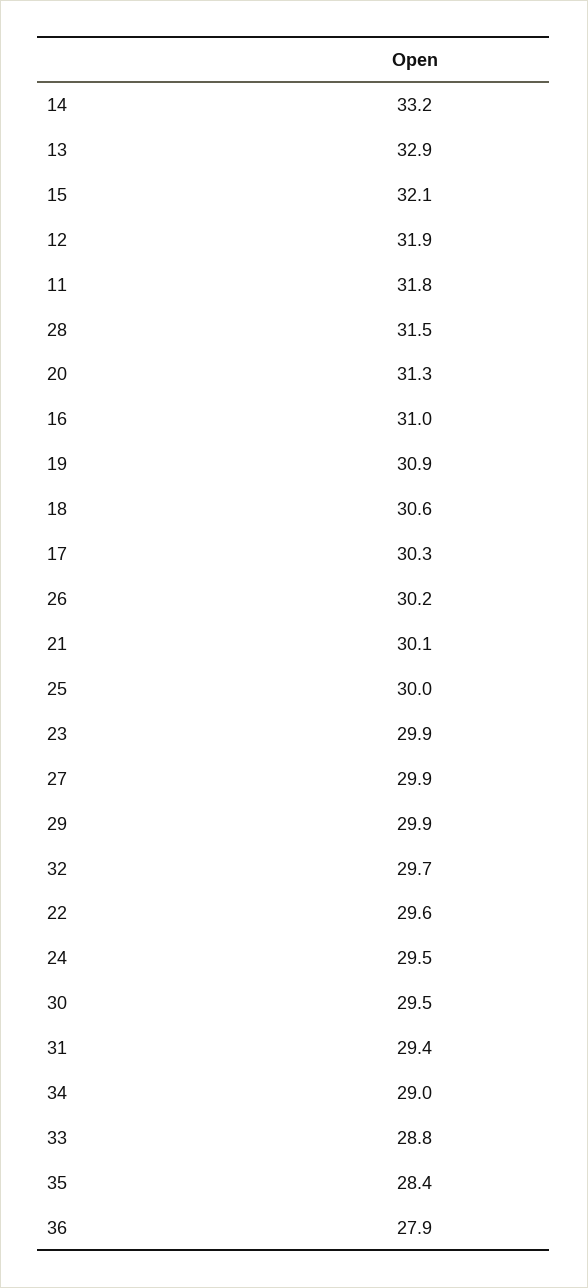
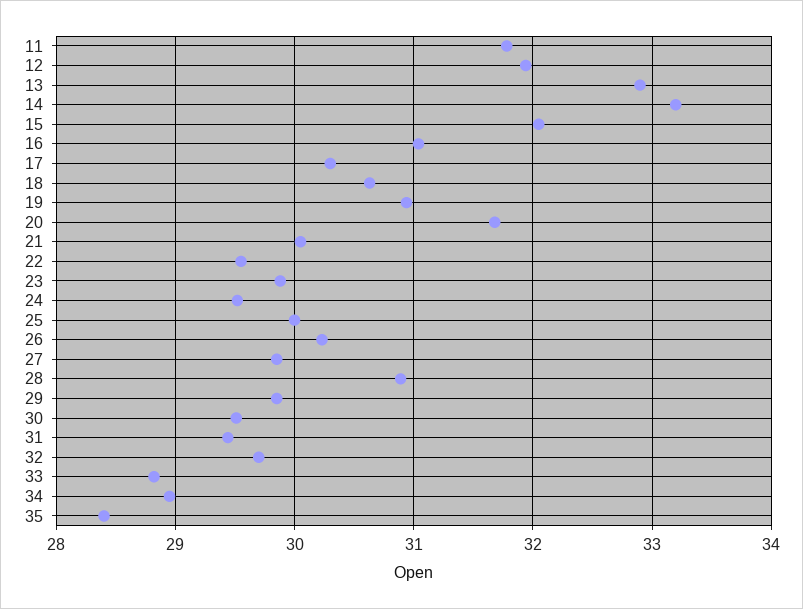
  {
    "14": 33.2,
    "13": 32.9,
    "15": 32.1,
    "12": 31.9,
    "11": 31.8,
-   "28": 31.5,
+   "28": 30.9,
-   "20": 31.3,
+   "20": 31.7,
    "16": 31,
    "19": 30.9,
    "18": 30.6,
    "17": 30.3,
    "26": 30.2,
    "21": 30.1,
    "25": 30,
    "23": 29.9,
    "27": 29.9,
    "29": 29.9,
    "32": 29.7,
    "22": 29.6,
    "24": 29.5,
    "30": 29.5,
    "31": 29.4,
    "34": 29,
    "33": 28.8,
-   "35": 28.4,
+   "35": 28.4
-   "36": 27.9
  }

